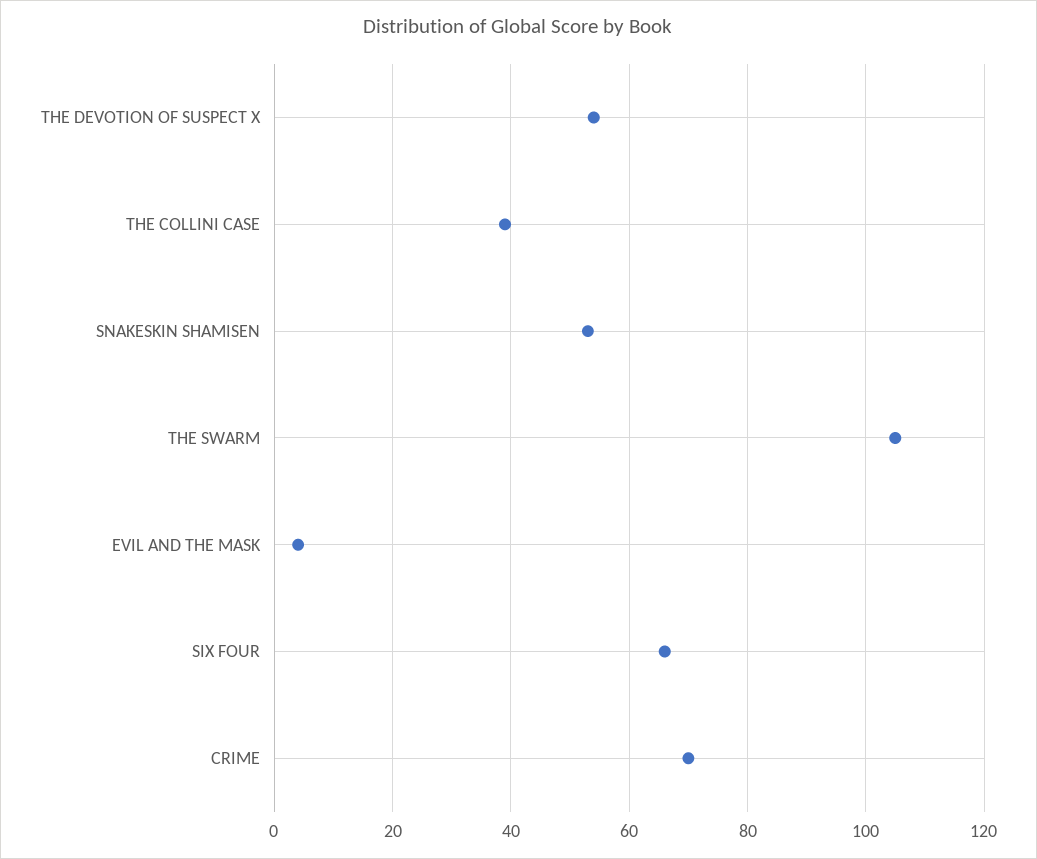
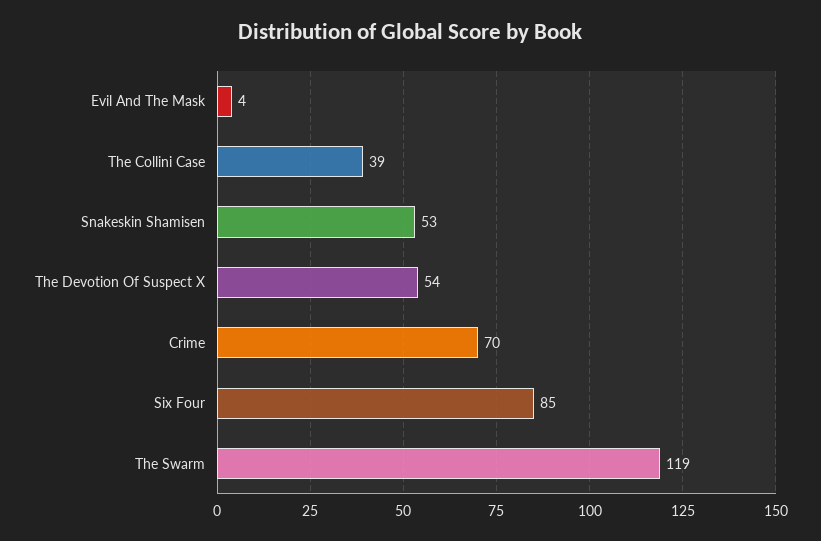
  {
    "THE DEVOTION OF SUSPECT X": 54,
    "THE COLLINI CASE": 39,
    "SNAKESKIN SHAMISEN": 53,
-   "THE SWARM": 105,
+   "THE SWARM": 119,
    "EVIL AND THE MASK": 4,
-   "SIX FOUR": 65,
+   "SIX FOUR": 85,
    "CRIME": 70
  }

